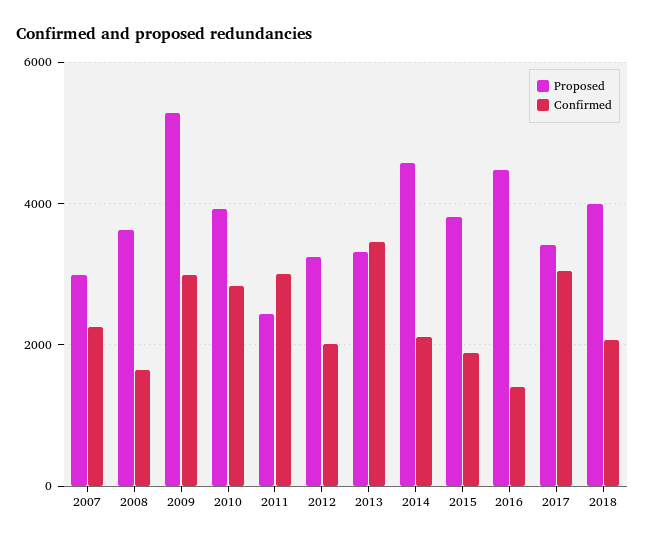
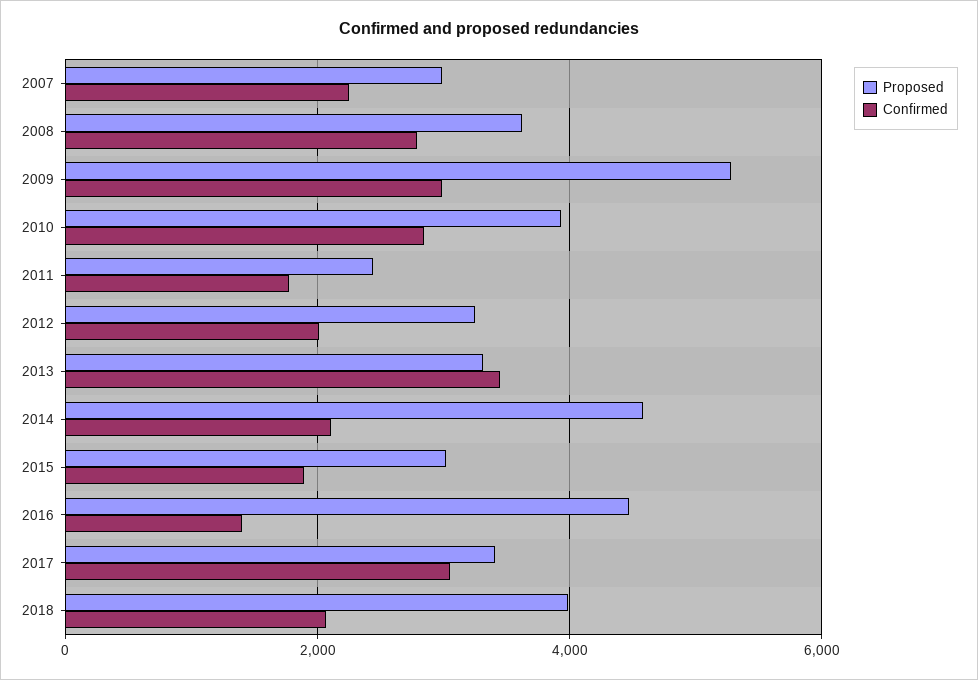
  {
    "Proposed": {
      "2007": 3000,
      "2008": 3600,
      "2009": 5200,
      "2010": 4000,
      "2011": 2400,
      "2012": 3200,
      "2013": 3400,
      "2014": 4600,
-     "2015": 3800,
+     "2015": 3000,
      "2016": 4400,
      "2017": 3400,
      "2018": 4000
    },
    "Confirmed": {
      "2007": 2200,
-     "2008": 1600,
+     "2008": 2800,
      "2009": 3000,
      "2010": 2800,
-     "2011": 3000,
+     "2011": 1800,
      "2012": 2000,
      "2013": 3400,
      "2014": 2200,
      "2015": 1800,
      "2016": 1400,
      "2017": 3000,
      "2018": 2000
    }
  }

